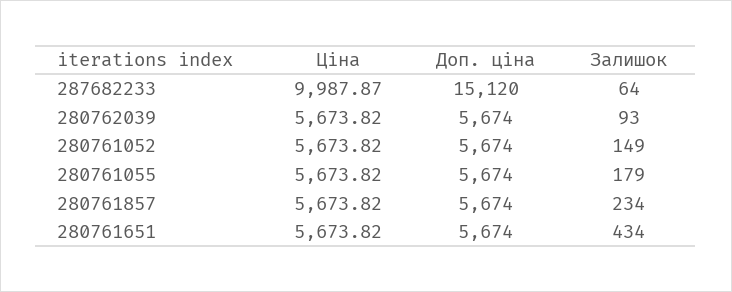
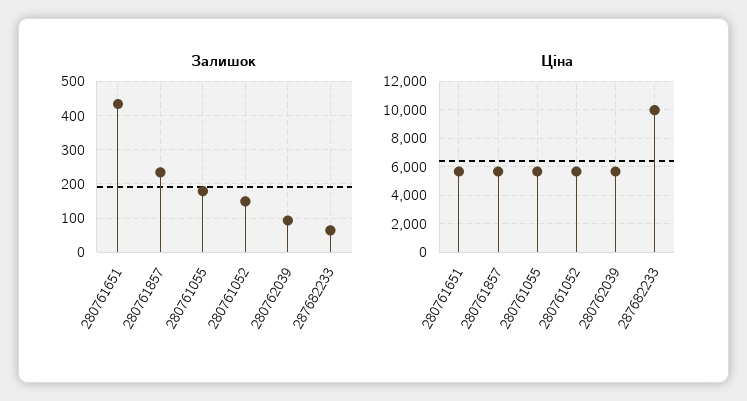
  {
    "Ціна": {
      "287682233": 9987.87,
      "280762039": 5673.82,
      "280761052": 5673.82,
      "280761055": 5673.82,
      "280761857": 5673.82,
      "280761651": 5673.82
    },
-   "Доп. ціна": {
-     "287682233": 15120,
-     "280762039": 5674,
-     "280761052": 5674,
-     "280761055": 5674,
-     "280761857": 5674,
-     "280761651": 5674
-   },
    "Залишок": {
      "287682233": 64,
      "280762039": 93,
      "280761052": 149,
      "280761055": 179,
      "280761857": 234,
      "280761651": 434
    }
  }

